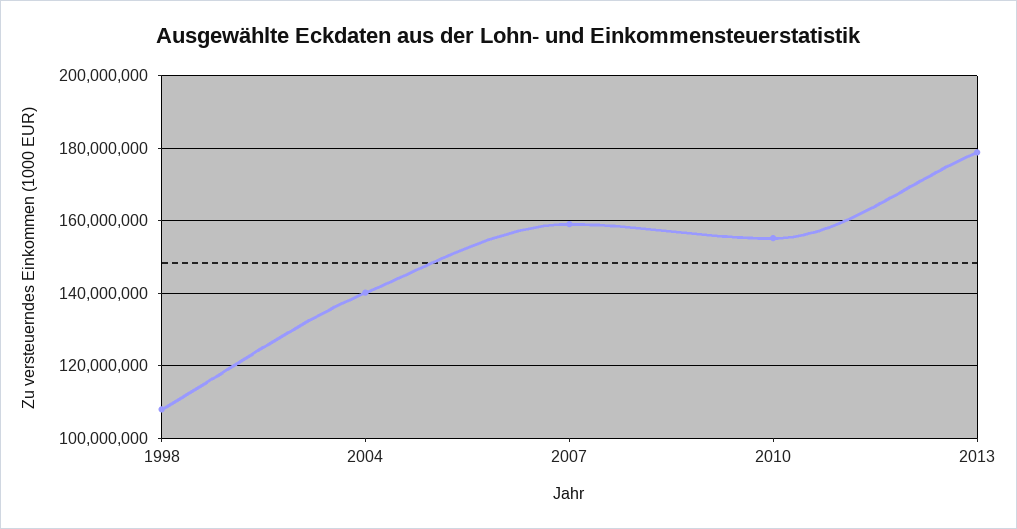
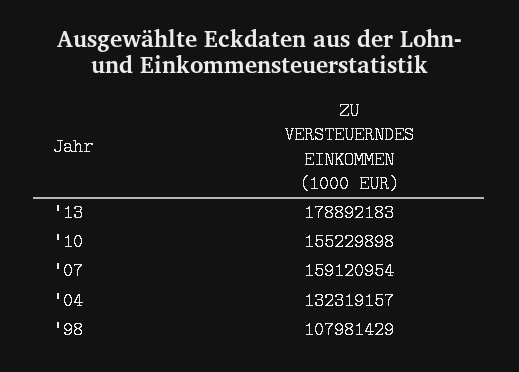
  {
    "1998": 107981429,
-   "2004": 140000000,
+   "2004": 132319157,
    "2007": 159120954,
    "2010": 155229898,
    "2013": 178892183
  }

